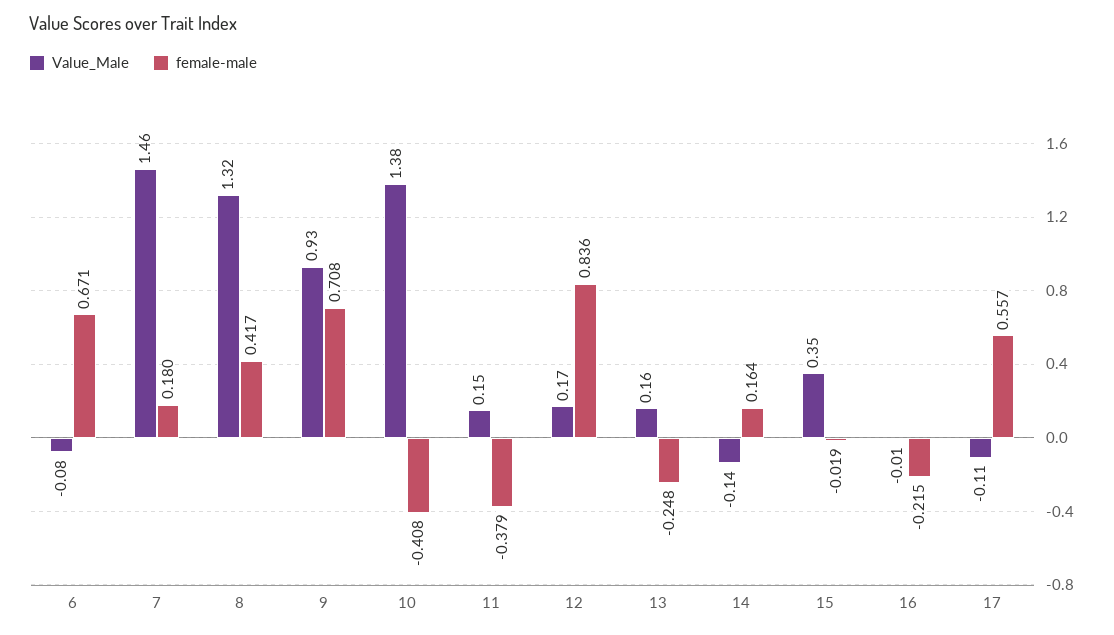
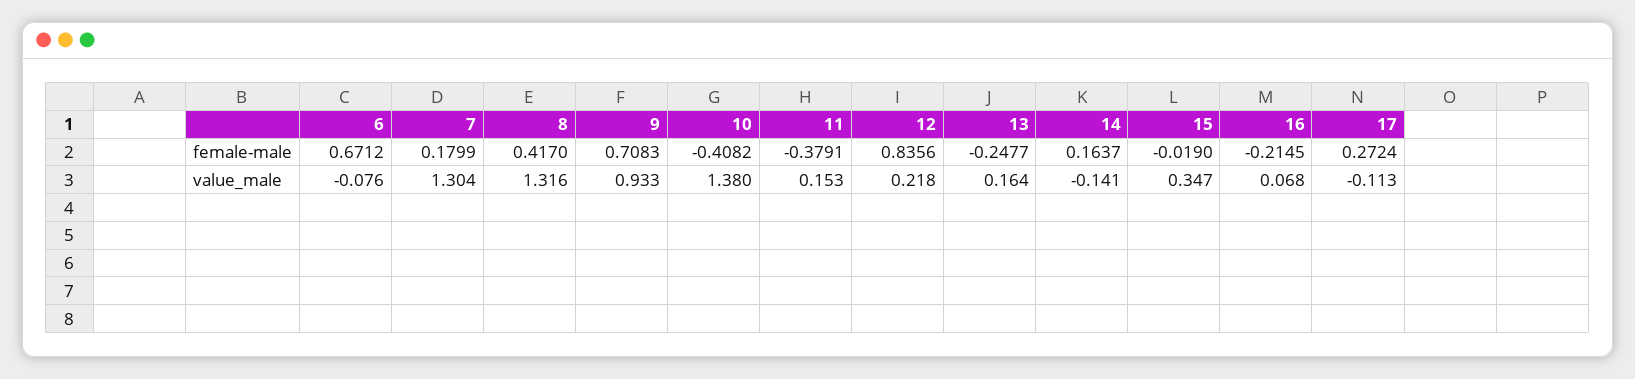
  {
    "Value_Male": {
      "6": -0.076,
-     "7": 1.46,
+     "7": 1.304,
      "8": 1.316,
      "9": 0.933,
      "10": 1.38,
      "11": 0.153,
-     "12": 0.17,
+     "12": 0.218,
      "13": 0.164,
      "14": -0.141,
      "15": 0.347,
-     "16": -0.01,
+     "16": 0.068,
      "17": -0.113
    },
    "female-male": {
      "6": 0.6712,
      "7": 0.1799,
      "8": 0.417,
      "9": 0.7083,
      "10": -0.4082,
      "11": -0.3791,
      "12": 0.8356,
      "13": -0.2477,
      "14": 0.1637,
      "15": -0.019,
      "16": -0.2145,
-     "17": 0.557
+     "17": 0.2724
    }
  }

